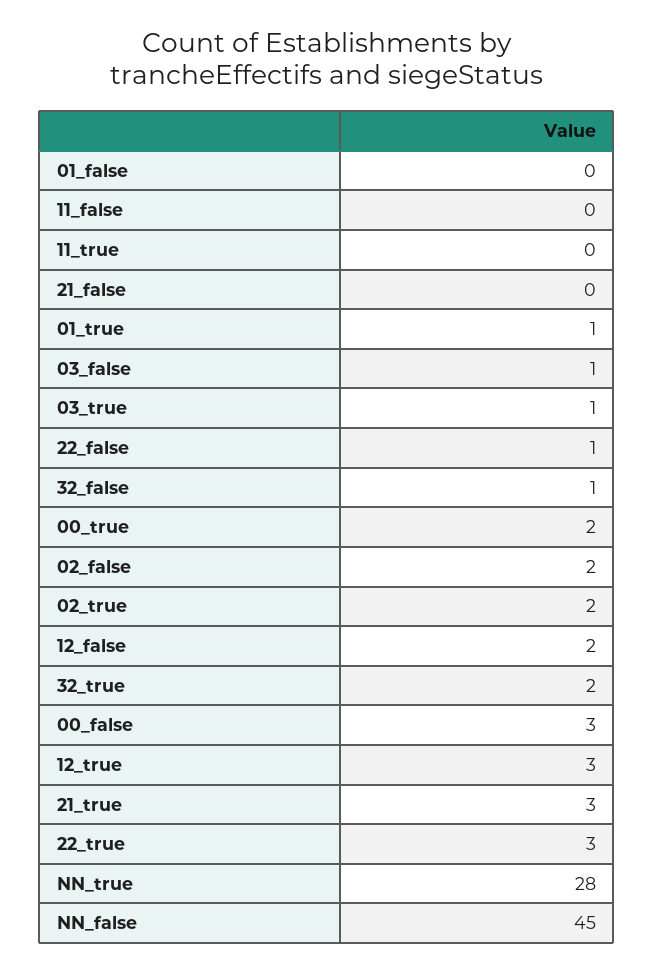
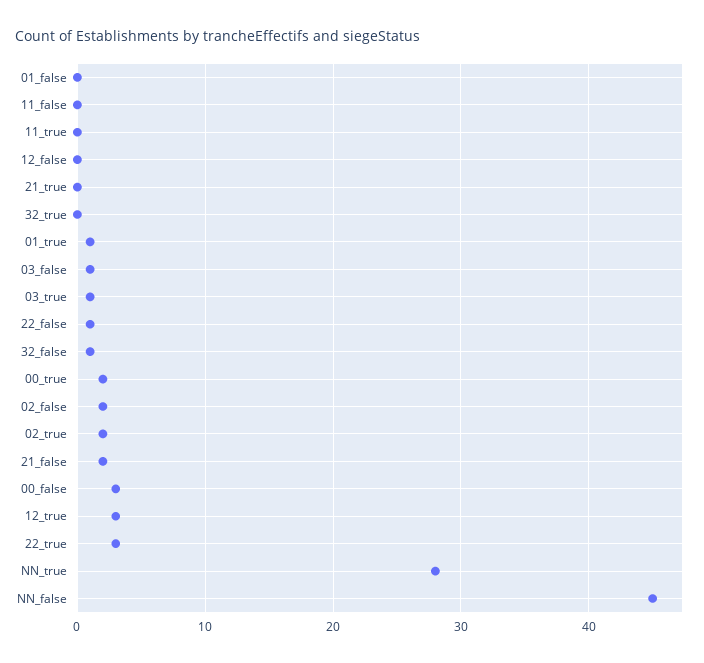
  {
    "01_false": 0,
    "11_false": 0,
    "11_true": 0,
-   "21_false": 0,
+   "21_false": 2,
    "01_true": 1,
    "03_false": 1,
    "03_true": 1,
    "22_false": 1,
    "32_false": 1,
    "00_true": 2,
    "02_false": 2,
    "02_true": 2,
-   "12_false": 2,
+   "12_false": 0,
-   "32_true": 2,
+   "32_true": 0,
    "00_false": 3,
    "12_true": 3,
-   "21_true": 3,
+   "21_true": 0,
    "22_true": 3,
    "NN_true": 28,
    "NN_false": 45
  }

